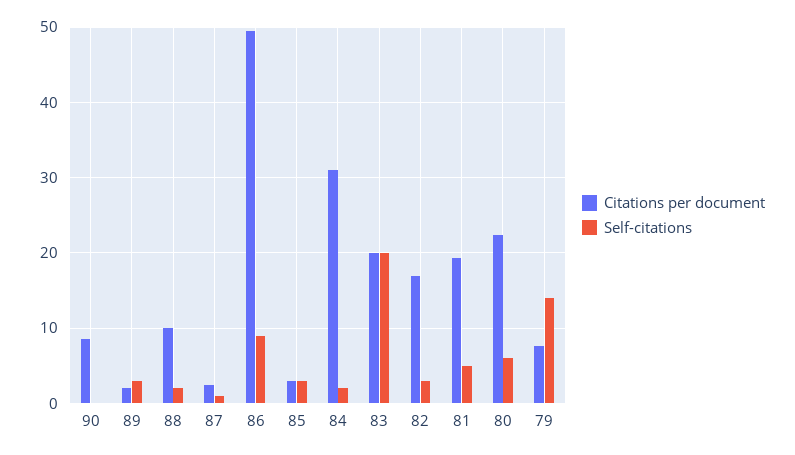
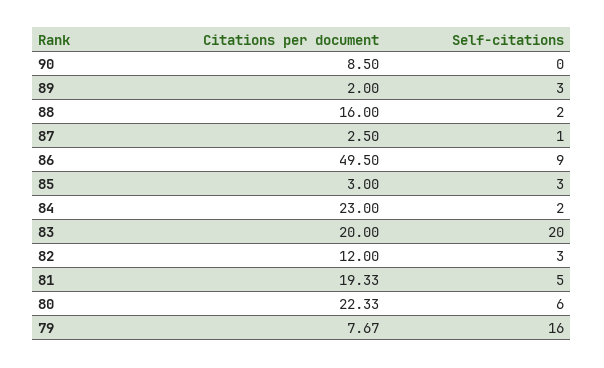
  {
    "Citations per document": {
      "90": 8.5,
      "89": 2,
-     "88": 10,
+     "88": 16,
      "87": 2.5,
      "86": 49.5,
      "85": 3,
-     "84": 31,
+     "84": 23,
      "83": 20,
-     "82": 17,
+     "82": 12,
      "81": 19.33,
      "80": 22.33,
      "79": 7.67
    },
    "Self-citations": {
      "90": 0,
      "89": 3,
      "88": 2,
      "87": 1,
      "86": 9,
      "85": 3,
      "84": 2,
      "83": 20,
      "82": 3,
      "81": 5,
      "80": 6,
-     "79": 14
+     "79": 16
    }
  }

